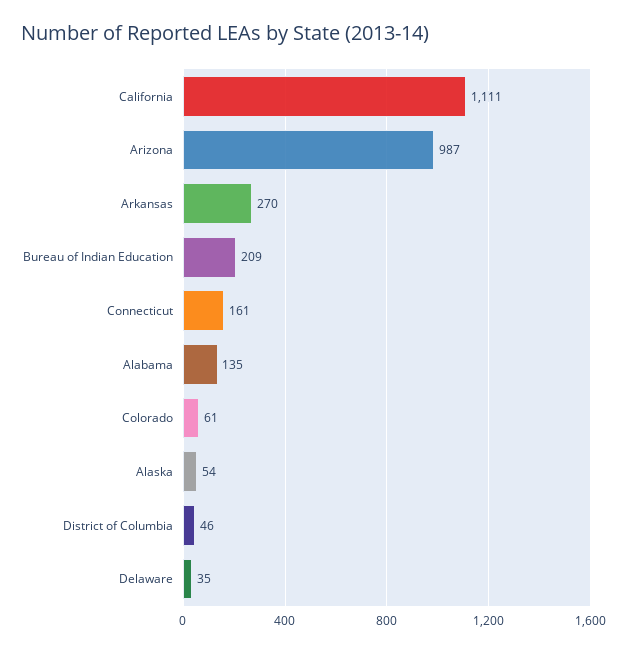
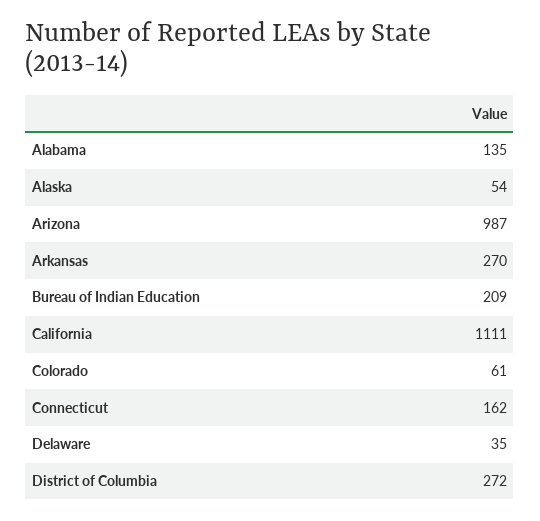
  {
    "California": 1111,
    "Arizona": 987,
    "Arkansas": 270,
    "Bureau of Indian Education": 209,
-   "Connecticut": 161,
+   "Connecticut": 162,
    "Alabama": 135,
    "Colorado": 61,
    "Alaska": 54,
-   "District of Columbia": 46,
+   "District of Columbia": 272,
    "Delaware": 35
  }

